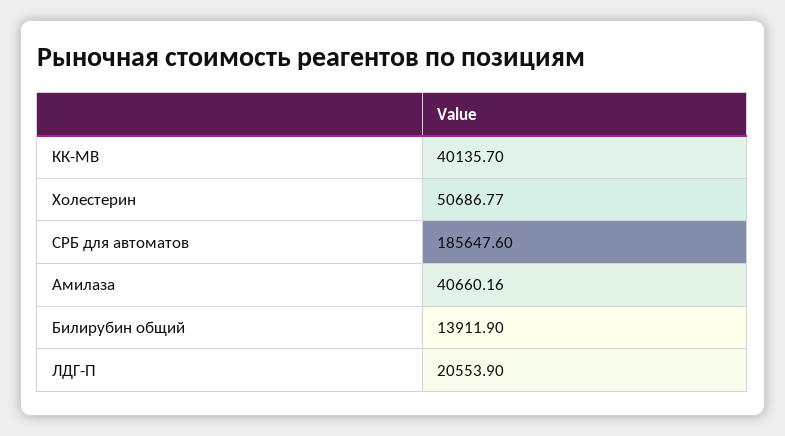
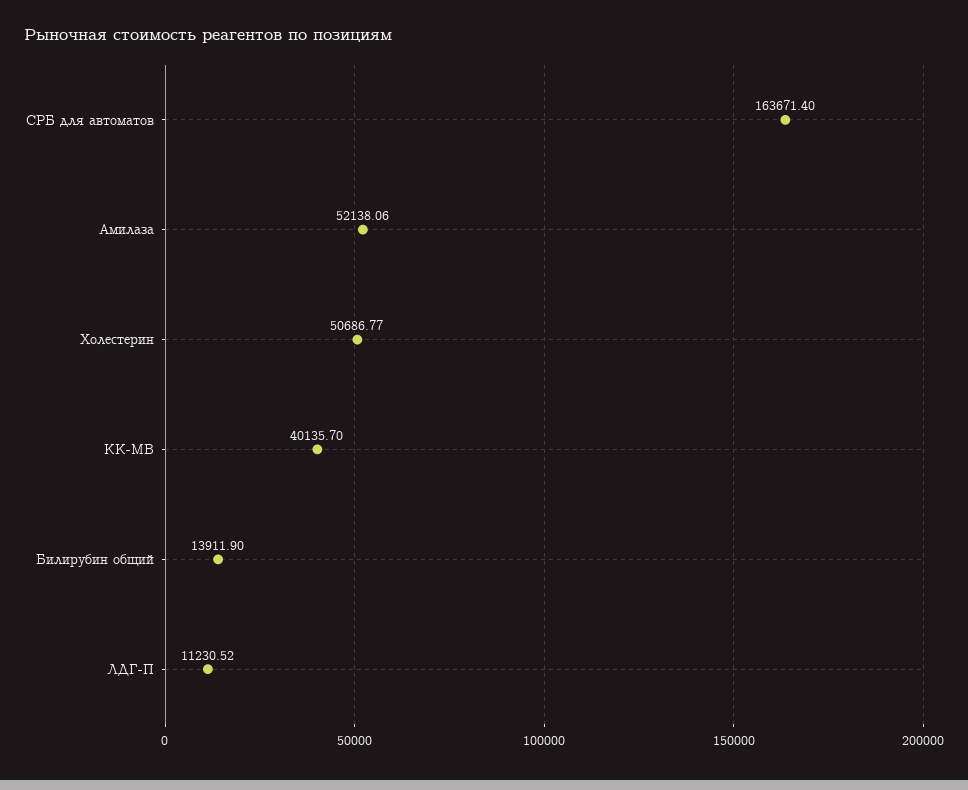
  {
    "КК-МВ": 40135.7,
    "Холестерин": 50686.77,
-   "СРБ для автоматов": 185647.6,
+   "СРБ для автоматов": 163671.4,
-   "Амилаза": 40660.16,
+   "Амилаза": 52138.06,
    "Билирубин общий": 13911.9,
-   "ЛДГ-П": 20553.9
+   "ЛДГ-П": 11230.52
  }

